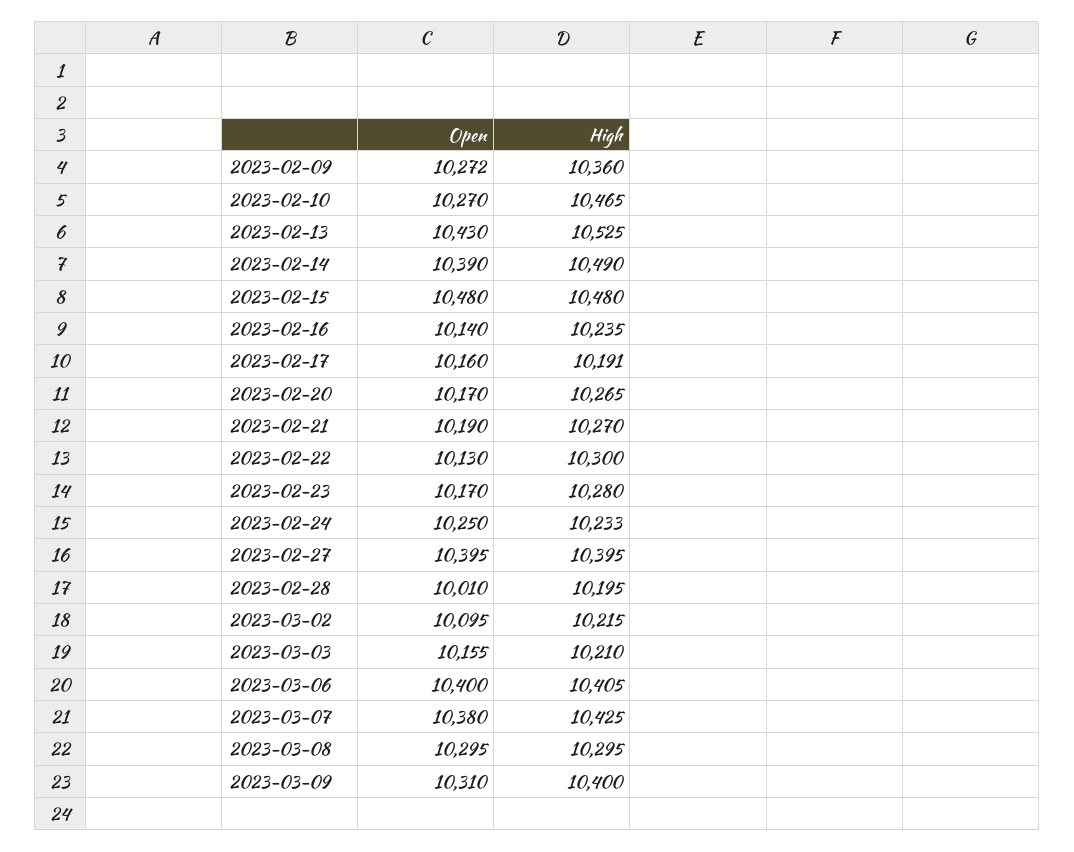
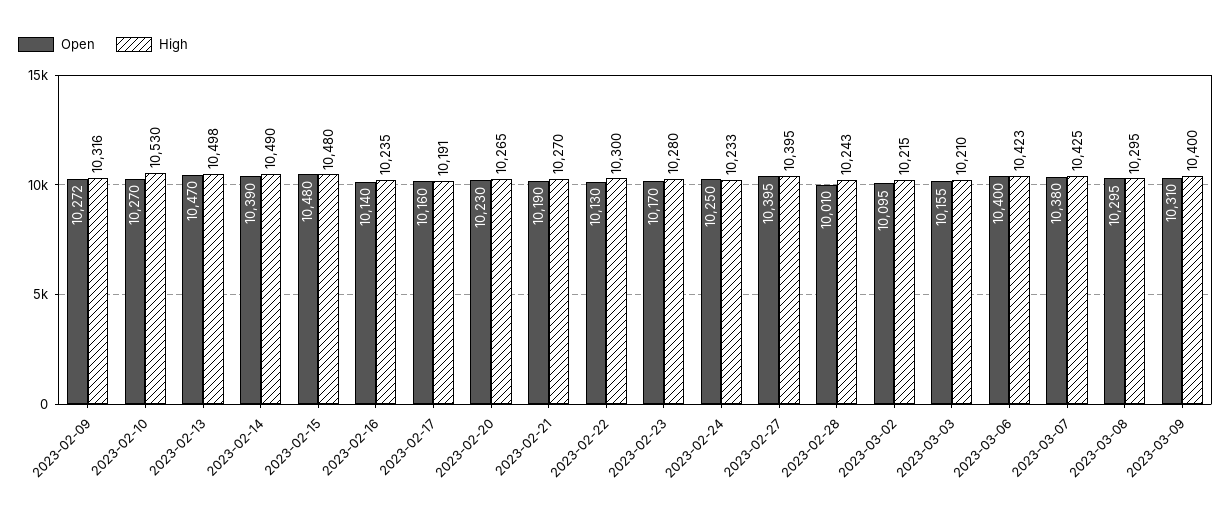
  {
    "Open": {
      "2023-02-09": 10272,
      "2023-02-10": 10270,
-     "2023-02-13": 10430,
+     "2023-02-13": 10470,
      "2023-02-14": 10390,
      "2023-02-15": 10480,
      "2023-02-16": 10140,
      "2023-02-17": 10160,
-     "2023-02-20": 10170,
+     "2023-02-20": 10230,
      "2023-02-21": 10190,
      "2023-02-22": 10130,
      "2023-02-23": 10170,
      "2023-02-24": 10250,
      "2023-02-27": 10395,
      "2023-02-28": 10010,
      "2023-03-02": 10095,
      "2023-03-03": 10155,
      "2023-03-06": 10400,
      "2023-03-07": 10380,
      "2023-03-08": 10295,
      "2023-03-09": 10310
    },
    "High": {
-     "2023-02-09": 10360,
+     "2023-02-09": 10316,
-     "2023-02-10": 10465,
+     "2023-02-10": 10530,
-     "2023-02-13": 10525,
+     "2023-02-13": 10498,
      "2023-02-14": 10490,
      "2023-02-15": 10480,
      "2023-02-16": 10235,
      "2023-02-17": 10191,
      "2023-02-20": 10265,
      "2023-02-21": 10270,
      "2023-02-22": 10300,
      "2023-02-23": 10280,
      "2023-02-24": 10233,
      "2023-02-27": 10395,
-     "2023-02-28": 10195,
+     "2023-02-28": 10243,
      "2023-03-02": 10215,
      "2023-03-03": 10210,
-     "2023-03-06": 10405,
+     "2023-03-06": 10423,
      "2023-03-07": 10425,
      "2023-03-08": 10295,
      "2023-03-09": 10400
    }
  }

